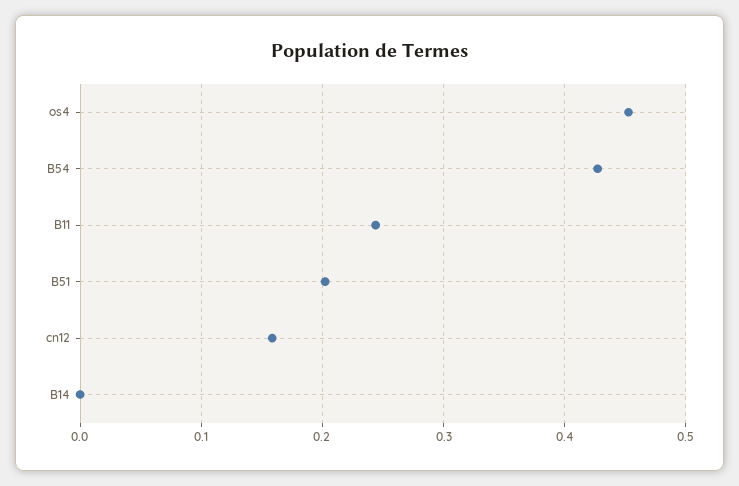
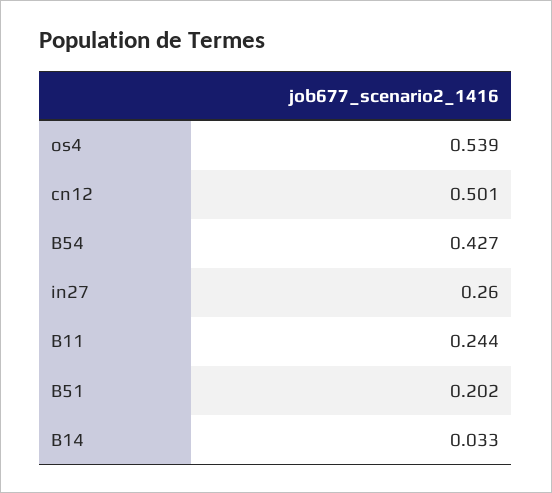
  {
-   "os4": 0.45,
+   "os4": 0.539,
    "B54": 0.427,
    "B11": 0.244,
    "B51": 0.202,
-   "cn12": 0.16,
+   "cn12": 0.501,
-   "B14": 0
+   "B14": 0.033,
+   "in27": 0.26
  }

